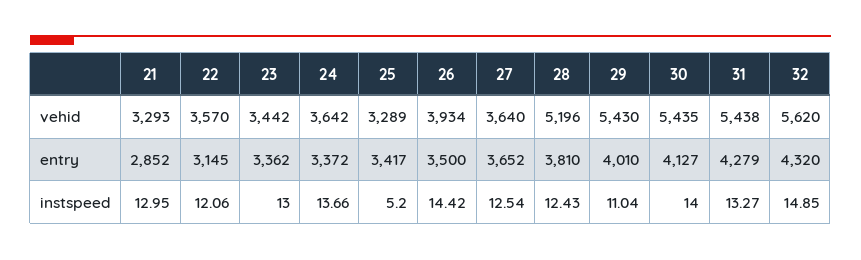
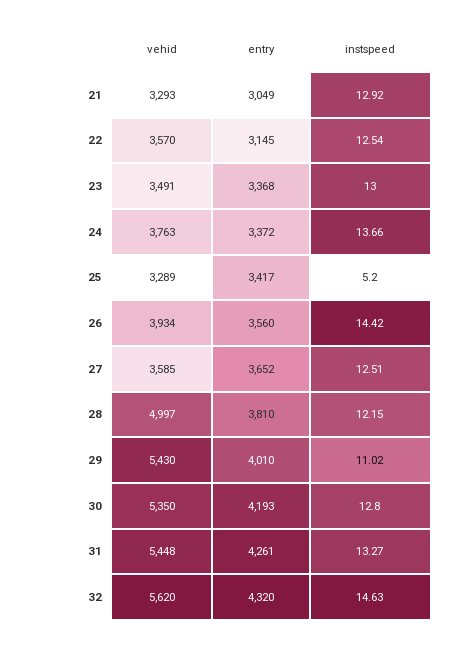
  {
    "21": {
      "vehid": 3293,
-     "entry": 2852,
+     "entry": 3049,
-     "instspeed": 12.95
+     "instspeed": 12.92
    },
    "22": {
      "vehid": 3570,
      "entry": 3145,
-     "instspeed": 12.06
+     "instspeed": 12.54
    },
    "23": {
-     "vehid": 3442,
+     "vehid": 3491,
-     "entry": 3362,
+     "entry": 3368,
      "instspeed": 13
    },
    "24": {
-     "vehid": 3642,
+     "vehid": 3763,
      "entry": 3372,
      "instspeed": 13.66
    },
    "25": {
      "vehid": 3289,
      "entry": 3417,
      "instspeed": 5.2
    },
    "26": {
      "vehid": 3934,
-     "entry": 3500,
+     "entry": 3560,
      "instspeed": 14.42
    },
    "27": {
-     "vehid": 3640,
+     "vehid": 3585,
      "entry": 3652,
-     "instspeed": 12.54
+     "instspeed": 12.51
    },
    "28": {
-     "vehid": 5196,
+     "vehid": 4997,
      "entry": 3810,
-     "instspeed": 12.43
+     "instspeed": 12.15
    },
    "29": {
      "vehid": 5430,
      "entry": 4010,
-     "instspeed": 11.04
+     "instspeed": 11.02
    },
    "30": {
-     "vehid": 5435,
+     "vehid": 5350,
-     "entry": 4127,
+     "entry": 4193,
-     "instspeed": 14
+     "instspeed": 12.8
    },
    "31": {
-     "vehid": 5438,
+     "vehid": 5448,
-     "entry": 4279,
+     "entry": 4261,
      "instspeed": 13.27
    },
    "32": {
      "vehid": 5620,
      "entry": 4320,
-     "instspeed": 14.85
+     "instspeed": 14.63
    }
  }

